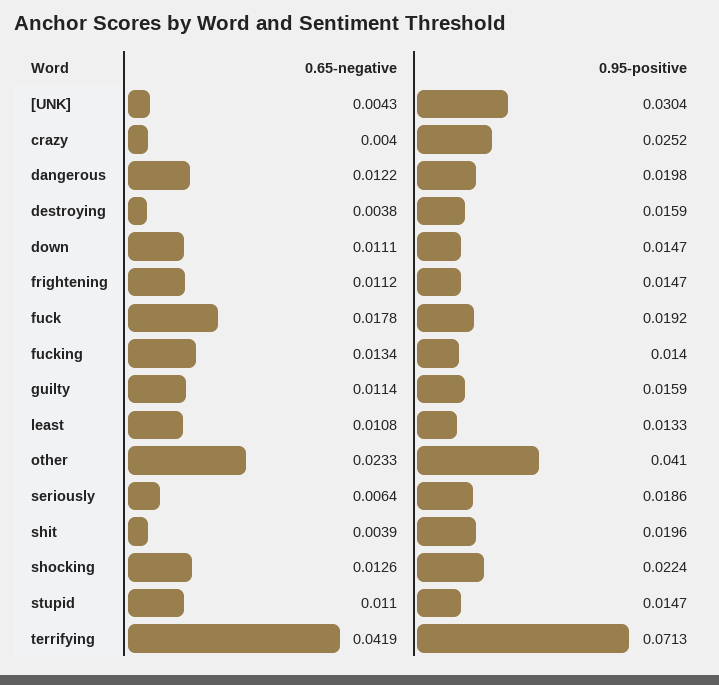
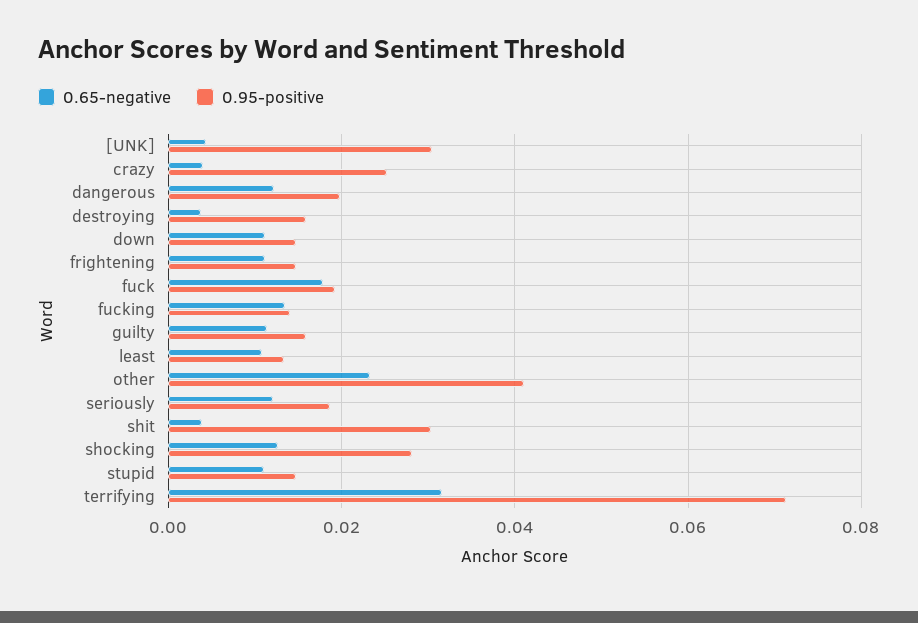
  {
    "0.65-negative": {
      "[UNK]": 0.0043,
      "crazy": 0.004,
      "dangerous": 0.0122,
      "destroying": 0.0038,
      "down": 0.0111,
      "frightening": 0.0112,
      "fuck": 0.0178,
      "fucking": 0.0134,
      "guilty": 0.0114,
      "least": 0.0108,
      "other": 0.0233,
-     "seriously": 0.0064,
+     "seriously": 0.012,
      "shit": 0.0039,
      "shocking": 0.0126,
      "stupid": 0.011,
-     "terrifying": 0.0419
+     "terrifying": 0.032
    },
    "0.95-positive": {
      "[UNK]": 0.0304,
      "crazy": 0.0252,
      "dangerous": 0.0198,
      "destroying": 0.0159,
      "down": 0.0147,
      "frightening": 0.0147,
      "fuck": 0.0192,
      "fucking": 0.014,
      "guilty": 0.0159,
      "least": 0.0133,
      "other": 0.041,
      "seriously": 0.0186,
-     "shit": 0.0196,
+     "shit": 0.03,
-     "shocking": 0.0224,
+     "shocking": 0.028,
      "stupid": 0.0147,
      "terrifying": 0.0713
    }
  }

